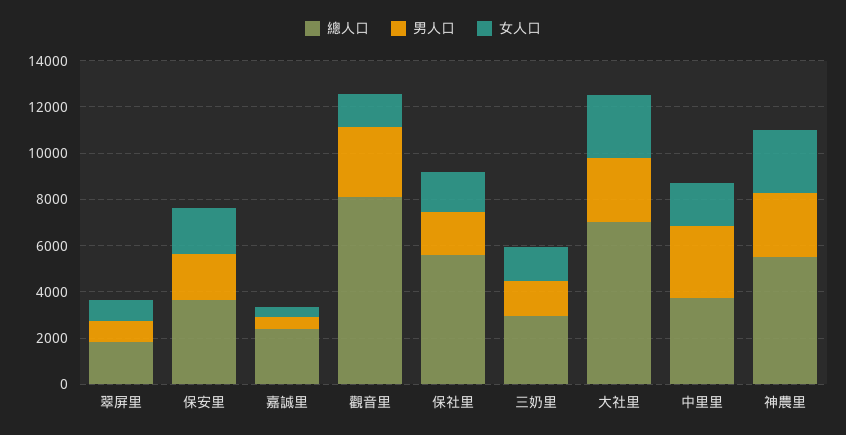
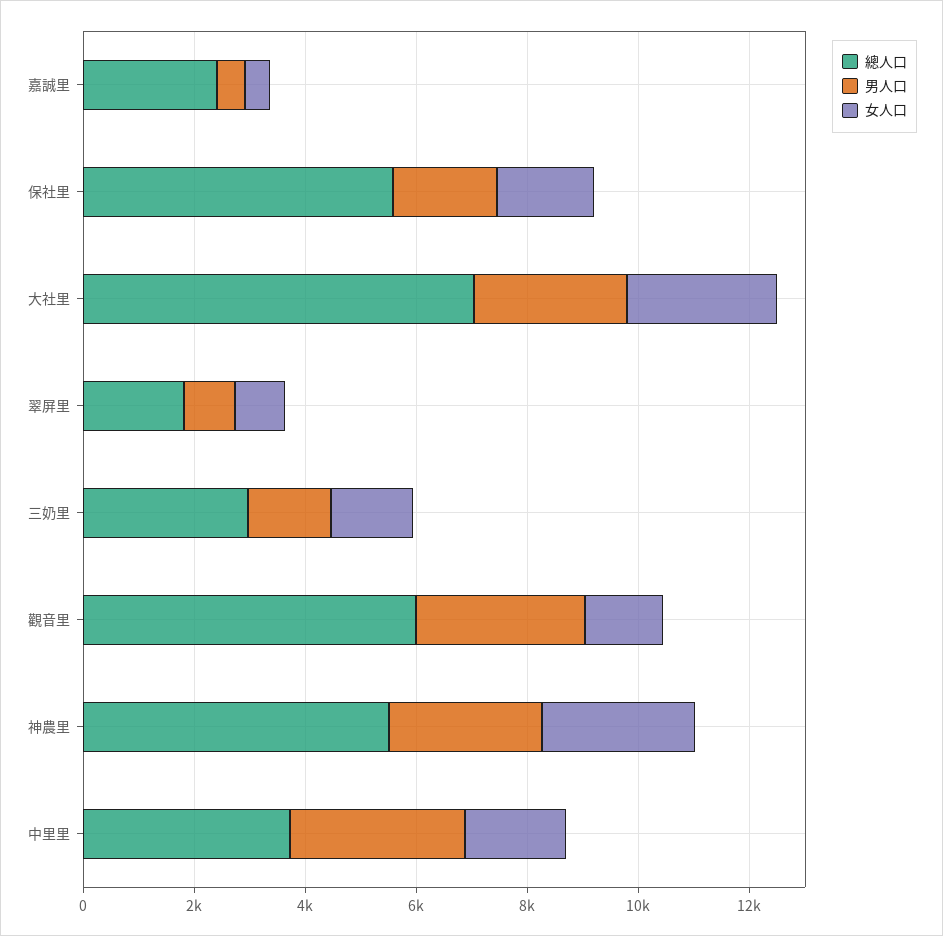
  {
    "總人口": {
      "翠屏里": 2000,
-     "保安里": 3500,
      "嘉誠里": 2500,
-     "觀音里": 8000,
+     "觀音里": 6000,
      "保社里": 5500,
      "三奶里": 3000,
      "大社里": 7000,
      "中里里": 3500,
      "神農里": 5500
    },
    "男人口": {
      "翠屏里": 1000,
-     "保安里": 2000,
      "嘉誠里": 500,
      "觀音里": 3000,
      "保社里": 2000,
      "三奶里": 1500,
      "大社里": 3000,
      "中里里": 3000,
      "神農里": 3000
    },
    "女人口": {
      "翠屏里": 1000,
-     "保安里": 2000,
      "嘉誠里": 500,
      "觀音里": 1500,
      "保社里": 1500,
      "三奶里": 1500,
      "大社里": 2500,
      "中里里": 2000,
      "神農里": 3000
    }
  }

